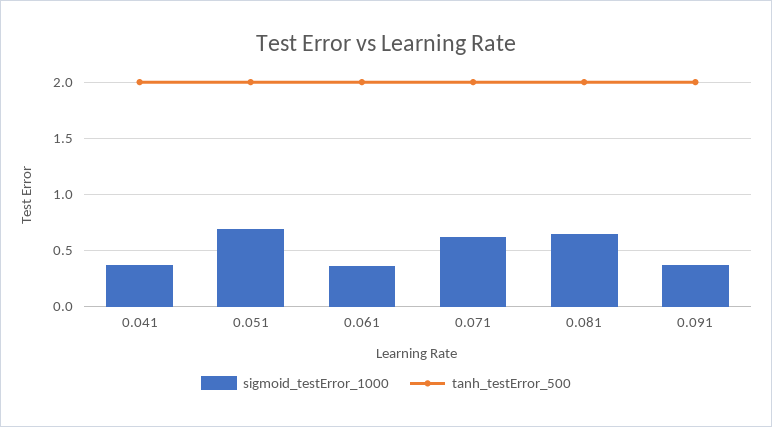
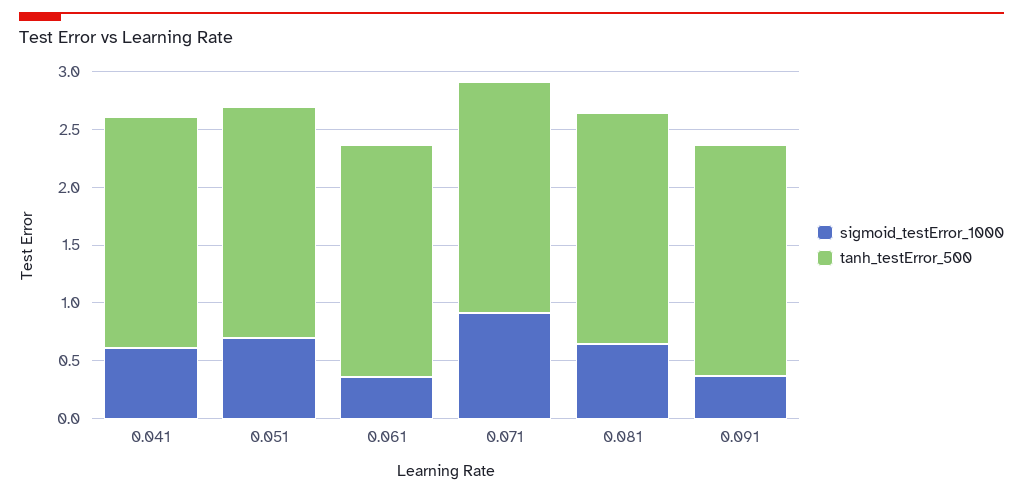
  {
    "sigmoid_testError_1000": {
-     "0.041": 0.4,
+     "0.041": 0.6,
      "0.051": 0.7,
      "0.061": 0.4,
-     "0.071": 0.6,
+     "0.071": 0.9,
      "0.081": 0.6,
      "0.091": 0.4
    },
    "tanh_testError_500": {
      "0.041": 2,
      "0.051": 2,
      "0.061": 2,
      "0.071": 2,
      "0.081": 2,
      "0.091": 2
    }
  }

